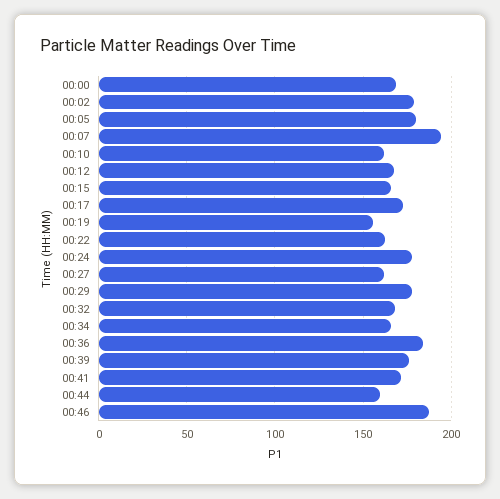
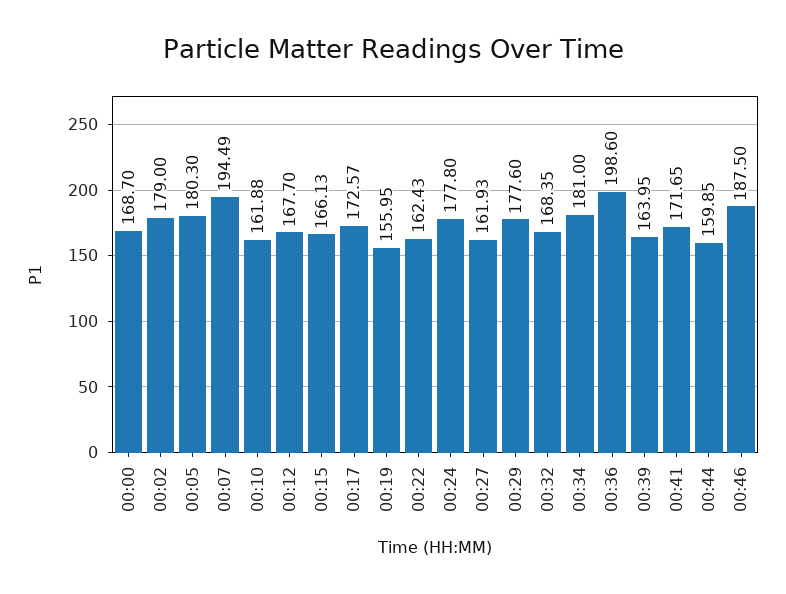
  {
    "00:00": 168.7,
    "00:02": 179,
    "00:05": 180.3,
    "00:07": 194.49,
    "00:10": 161.88,
    "00:12": 167.7,
    "00:15": 166.13,
    "00:17": 172.57,
    "00:19": 155.95,
    "00:22": 162.43,
    "00:24": 177.8,
    "00:27": 161.93,
    "00:29": 177.6,
    "00:32": 168.35,
-   "00:34": 165,
+   "00:34": 181,
-   "00:36": 185,
+   "00:36": 198.6,
-   "00:39": 175,
+   "00:39": 163.95,
    "00:41": 171.65,
    "00:44": 159.85,
    "00:46": 187.5
  }

